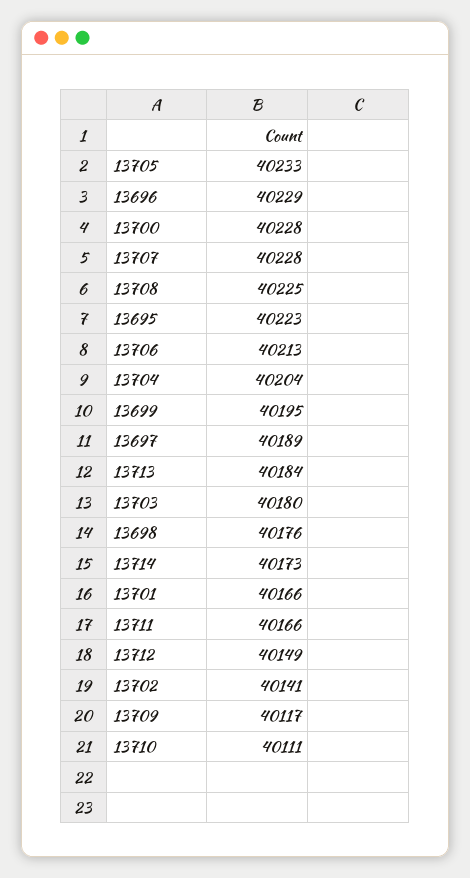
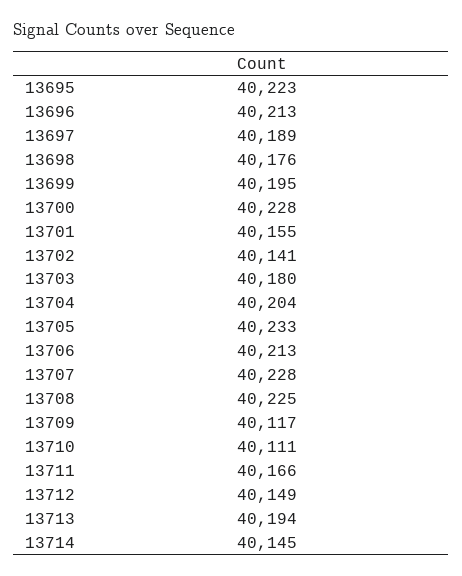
  {
    "13705": 40233,
-   "13696": 40229,
+   "13696": 40213,
    "13700": 40228,
    "13707": 40228,
    "13708": 40225,
    "13695": 40223,
    "13706": 40213,
    "13704": 40204,
    "13699": 40195,
    "13697": 40189,
-   "13713": 40184,
+   "13713": 40194,
    "13703": 40180,
    "13698": 40176,
-   "13714": 40173,
+   "13714": 40145,
-   "13701": 40166,
+   "13701": 40155,
    "13711": 40166,
    "13712": 40149,
    "13702": 40141,
    "13709": 40117,
    "13710": 40111
  }

